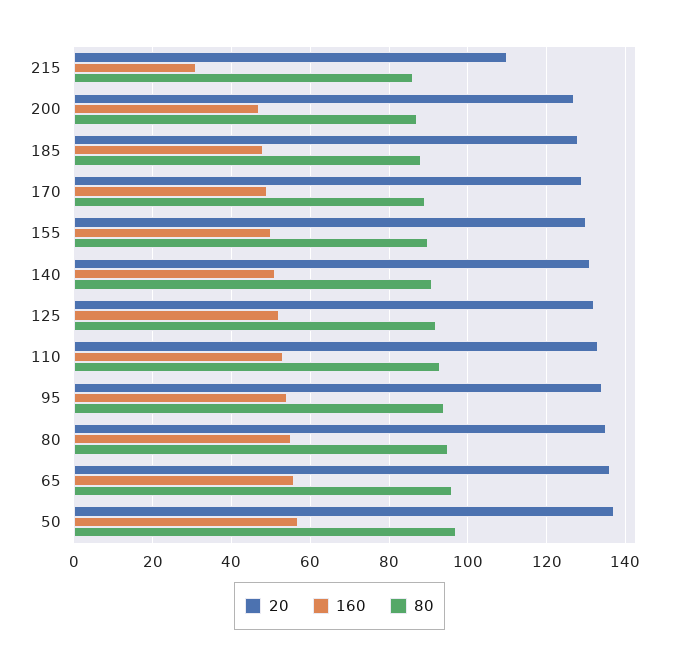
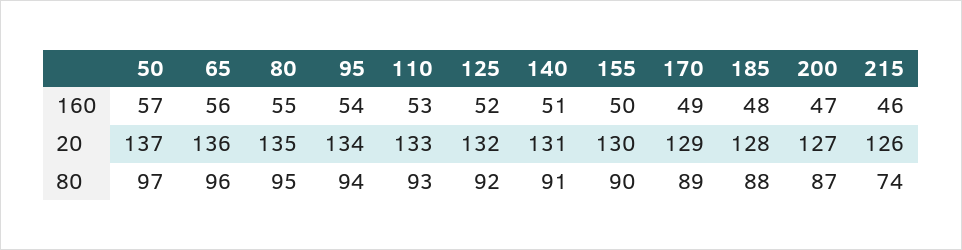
  {
    "20": {
-     "215": 110,
+     "215": 126,
      "200": 127,
      "185": 128,
      "170": 129,
      "155": 130,
      "140": 131,
      "125": 132,
      "110": 133,
      "95": 134,
      "80": 135,
      "65": 136,
      "50": 137
    },
    "160": {
-     "215": 30,
+     "215": 46,
      "200": 47,
      "185": 48,
      "170": 49,
      "155": 50,
      "140": 51,
      "125": 52,
      "110": 53,
      "95": 54,
      "80": 55,
      "65": 56,
      "50": 57
    },
    "80": {
-     "215": 85,
+     "215": 74,
      "200": 87,
      "185": 88,
      "170": 89,
      "155": 90,
      "140": 91,
      "125": 92,
      "110": 93,
      "95": 94,
      "80": 95,
      "65": 96,
      "50": 97
    }
  }

